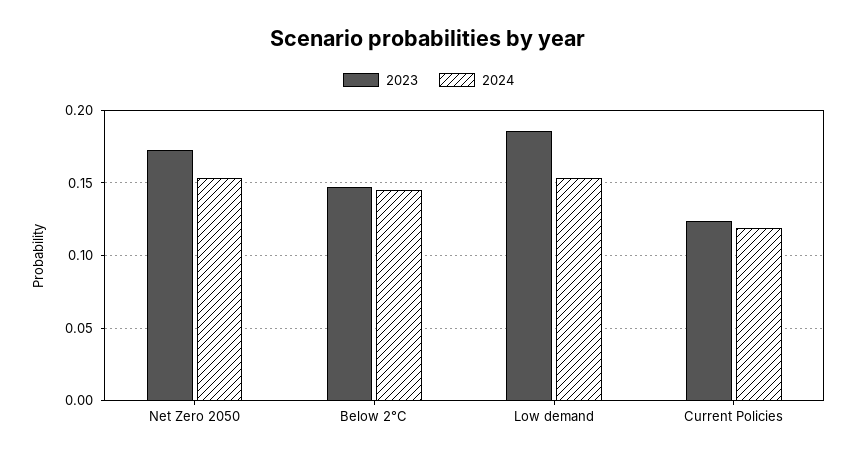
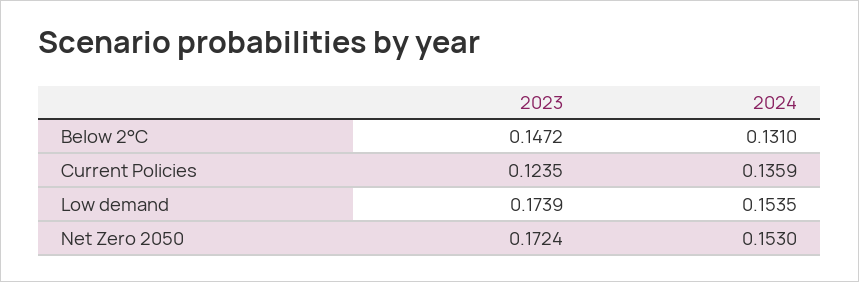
  {
    "2023": {
      "Net Zero 2050": 0.1724,
      "Below 2°C": 0.1472,
-     "Low demand": 0.185,
+     "Low demand": 0.1739,
      "Current Policies": 0.1235
    },
    "2024": {
      "Net Zero 2050": 0.153,
-     "Below 2°C": 0.145,
+     "Below 2°C": 0.131,
      "Low demand": 0.1535,
-     "Current Policies": 0.12
+     "Current Policies": 0.1359
    }
  }

